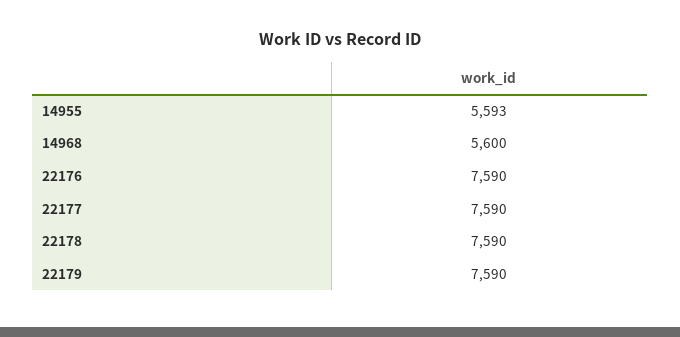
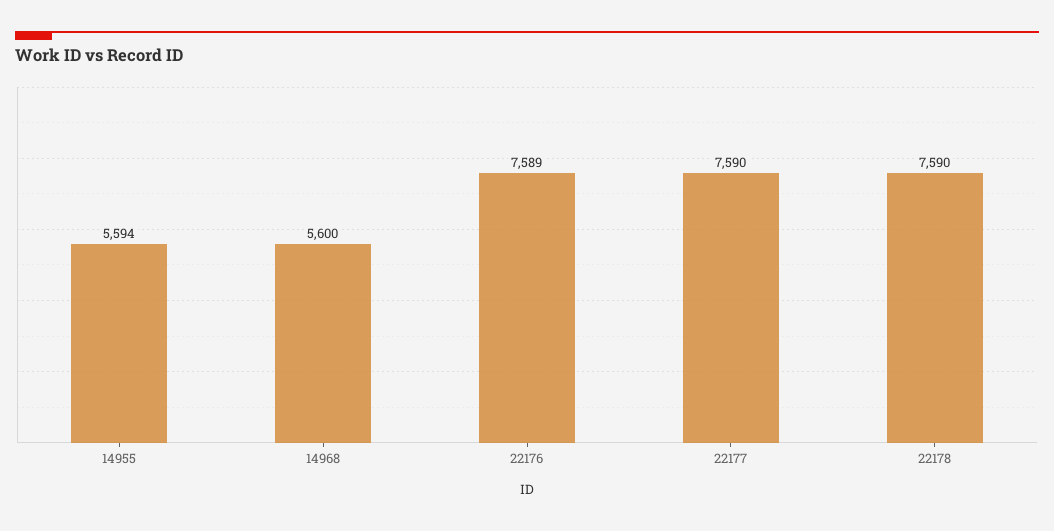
  {
-   "14955": 5593,
+   "14955": 5594,
    "14968": 5600,
-   "22176": 7590,
+   "22176": 7589,
    "22177": 7590,
-   "22178": 7590,
+   "22178": 7590
-   "22179": 7590
  }

